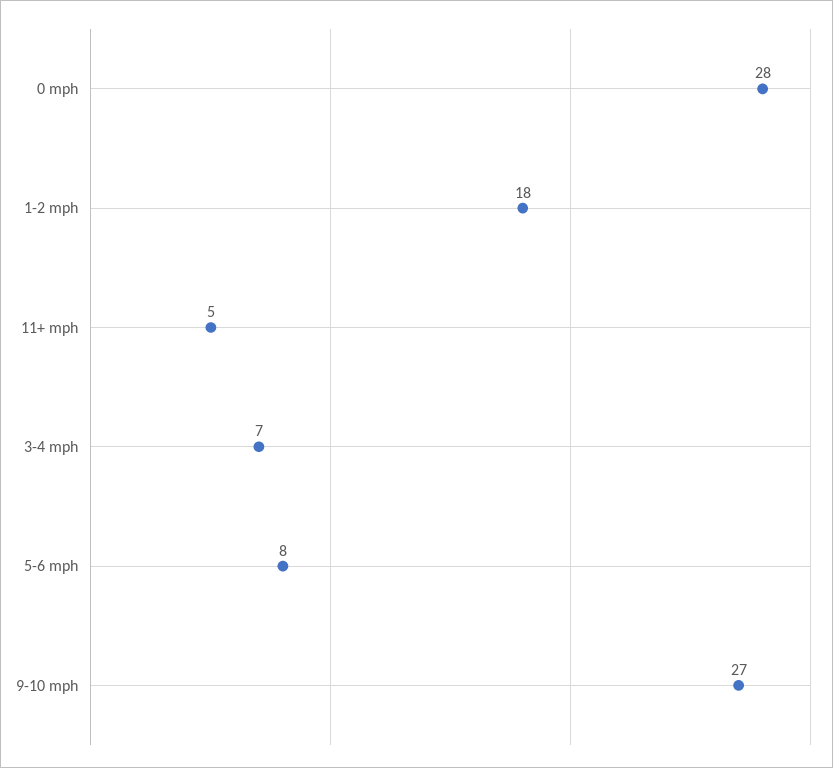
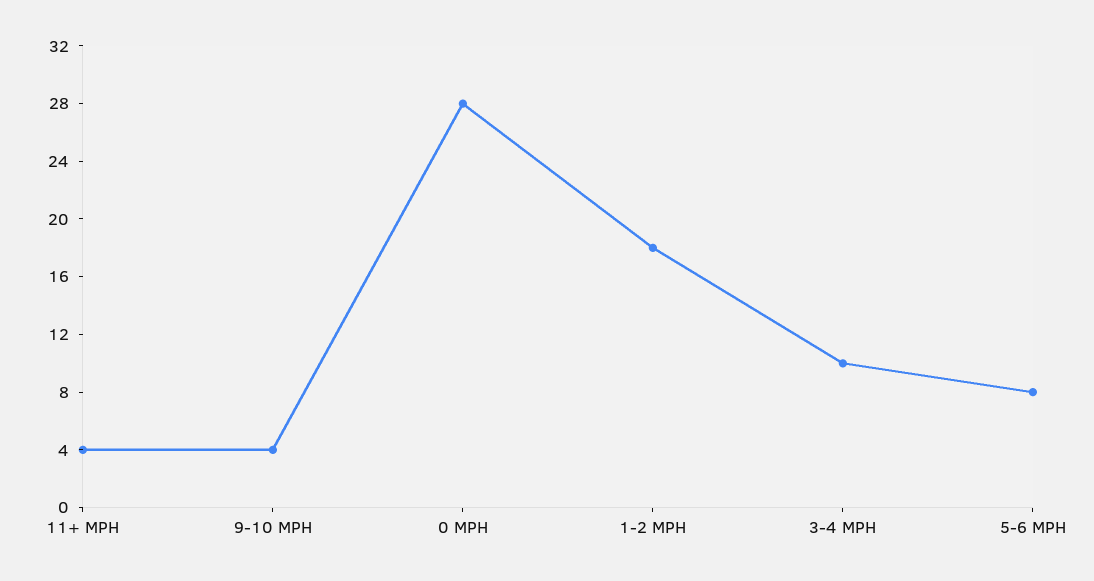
  {
    "0 mph": 28,
    "1-2 mph": 18,
-   "11+ mph": 5,
+   "11+ mph": 4,
-   "3-4 mph": 7,
+   "3-4 mph": 10,
    "5-6 mph": 8,
-   "9-10 mph": 27
+   "9-10 mph": 4
  }

